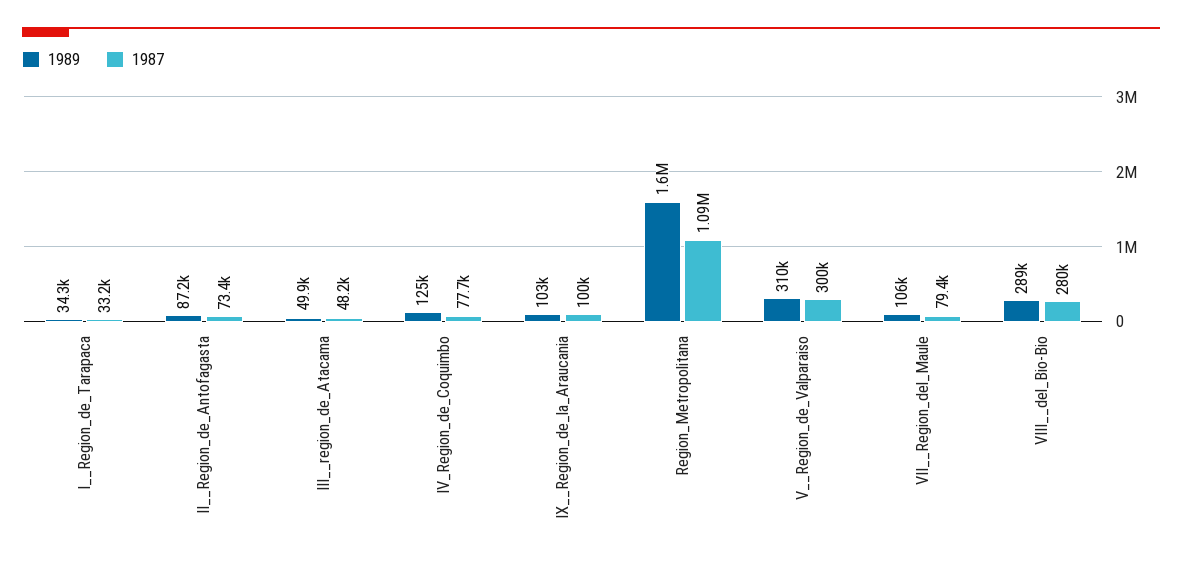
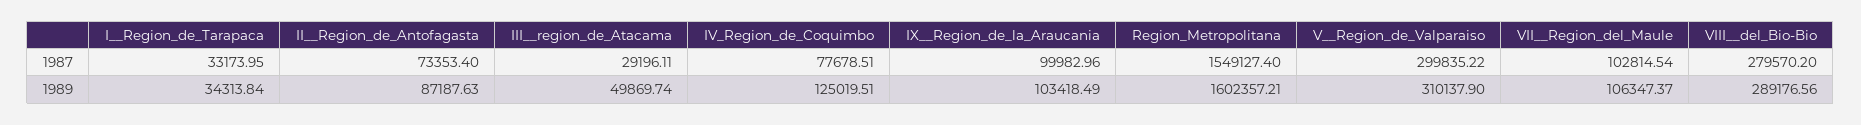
  {
    "1989": {
      "I__Region_de_Tarapaca": 34313.84,
      "II__Region_de_Antofagasta": 87187.63,
      "III__region_de_Atacama": 49869.74,
      "IV_Region_de_Coquimbo": 125019.51,
      "IX__Region_de_la_Araucania": 103418.49,
      "Region_Metropolitana": 1602357.21,
      "V__Region_de_Valparaiso": 310137.9,
      "VII__Region_del_Maule": 106347.37,
      "VIII__del_Bio-Bio": 289176.56
    },
    "1987": {
      "I__Region_de_Tarapaca": 33173.95,
      "II__Region_de_Antofagasta": 73353.4,
-     "III__region_de_Atacama": 48200,
+     "III__region_de_Atacama": 29196.11,
      "IV_Region_de_Coquimbo": 77678.51,
      "IX__Region_de_la_Araucania": 99982.96,
-     "Region_Metropolitana": 1090000,
+     "Region_Metropolitana": 1549127.4,
      "V__Region_de_Valparaiso": 299835.22,
-     "VII__Region_del_Maule": 79400,
+     "VII__Region_del_Maule": 102814.54,
      "VIII__del_Bio-Bio": 279570.2
    }
  }

